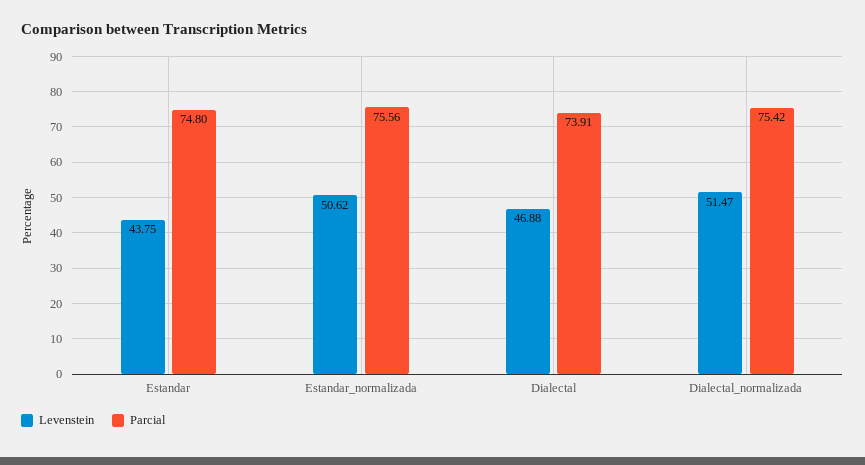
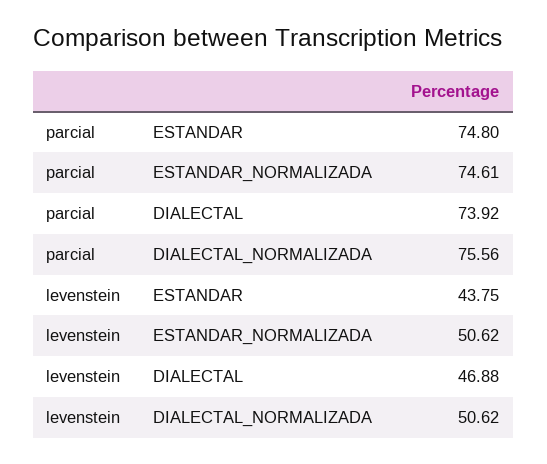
  {
    "Levenstein": {
      "Estandar": 43.75,
      "Estandar_normalizada": 50.62,
      "Dialectal": 46.88,
-     "Dialectal_normalizada": 51.47
+     "Dialectal_normalizada": 50.62
    },
    "Parcial": {
      "Estandar": 74.8,
-     "Estandar_normalizada": 75.56,
+     "Estandar_normalizada": 74.61,
-     "Dialectal": 73.91,
+     "Dialectal": 73.92,
-     "Dialectal_normalizada": 75.42
+     "Dialectal_normalizada": 75.56
    }
  }

